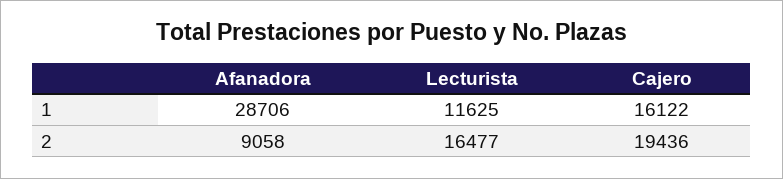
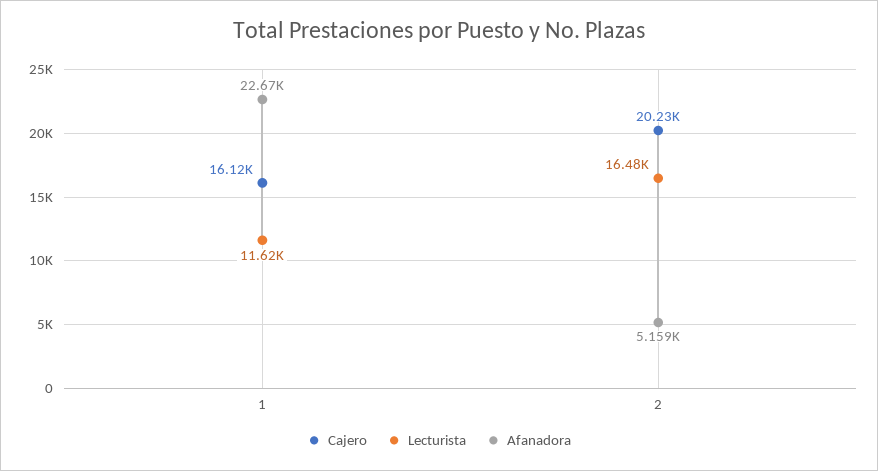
  {
    "Afanadora": {
-     "1": 28706,
+     "1": 22670,
-     "2": 9058
+     "2": 5159
    },
    "Lecturista": {
      "1": 11625,
      "2": 16477
    },
    "Cajero": {
      "1": 16122,
-     "2": 19436
+     "2": 20230
    }
  }

